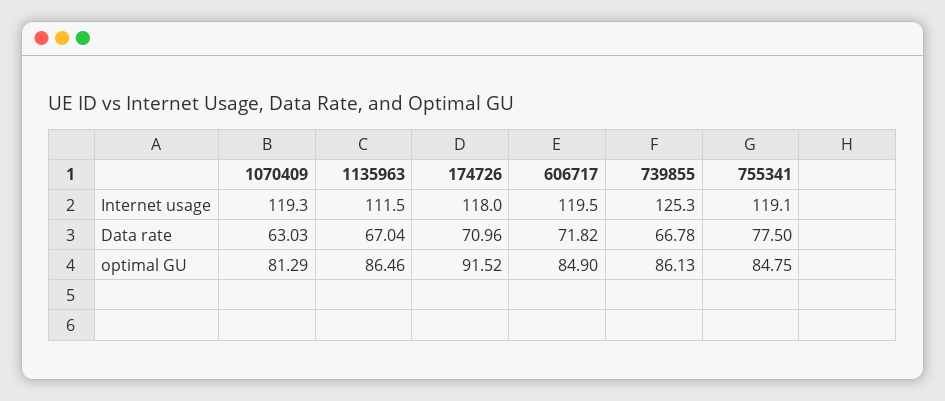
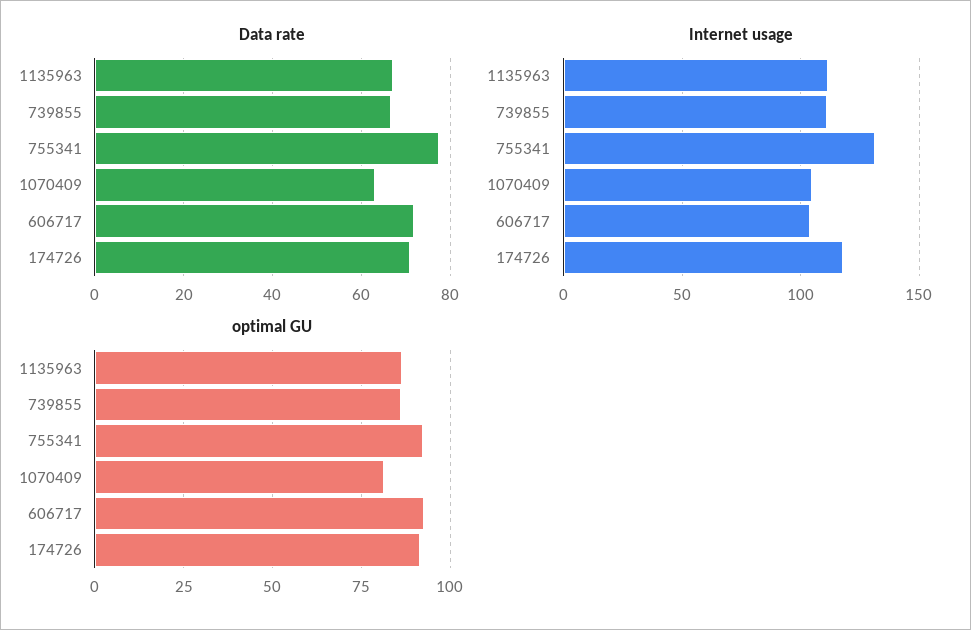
  {
    "Internet usage": {
-     "1070409": 119.3,
+     "1070409": 105,
      "1135963": 111.5,
      "174726": 118,
-     "606717": 119.5,
+     "606717": 105,
-     "739855": 125.3,
+     "739855": 110,
-     "755341": 119.1
+     "755341": 130
    },
    "Data rate": {
      "1070409": 63.03,
      "1135963": 67.04,
      "174726": 70.96,
      "606717": 71.82,
      "739855": 66.78,
      "755341": 77.5
    },
    "optimal GU": {
      "1070409": 81.29,
      "1135963": 86.46,
      "174726": 91.52,
-     "606717": 84.9,
+     "606717": 92.5,
      "739855": 86.13,
-     "755341": 84.75
+     "755341": 92.5
    }
  }

